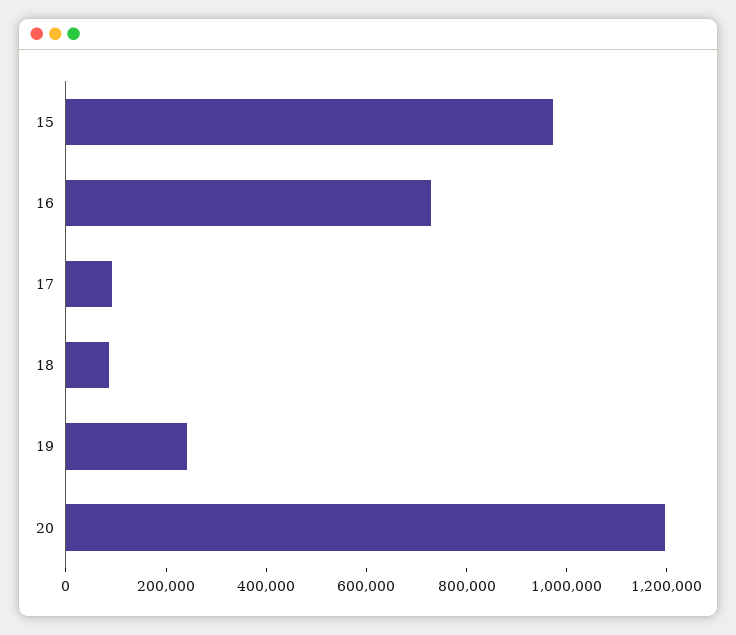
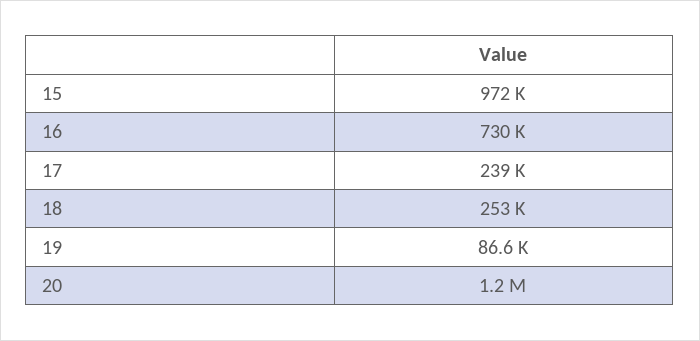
  {
    "15": 972000,
    "16": 730000,
-   "17": 100000,
+   "17": 239000,
-   "18": 100000,
+   "18": 253000,
-   "19": 250000,
+   "19": 86600,
    "20": 1200000
  }

